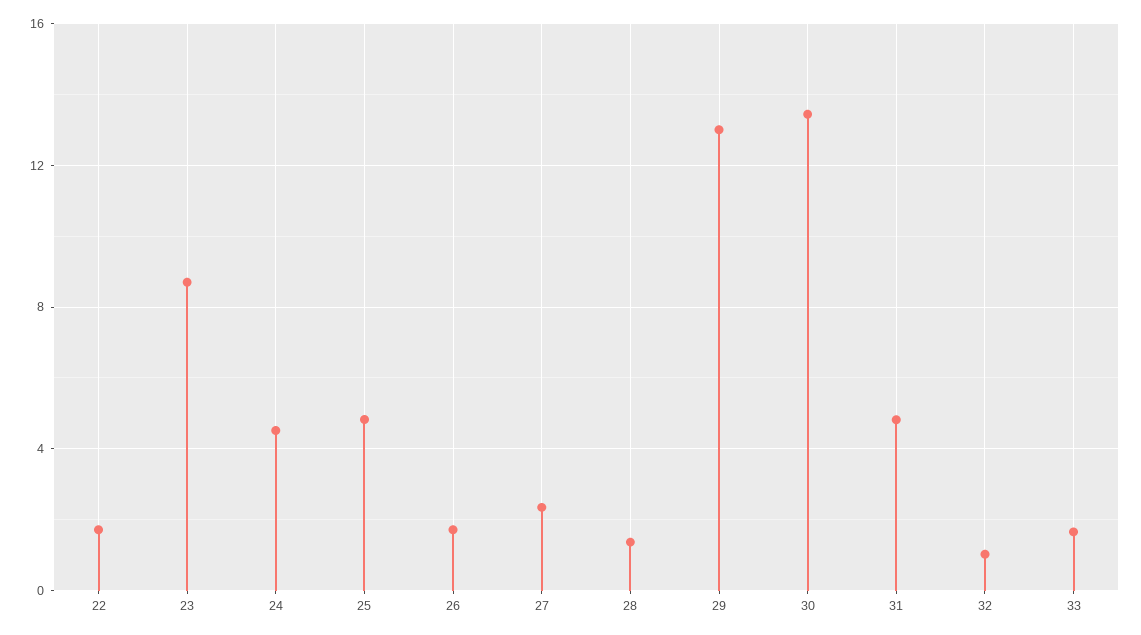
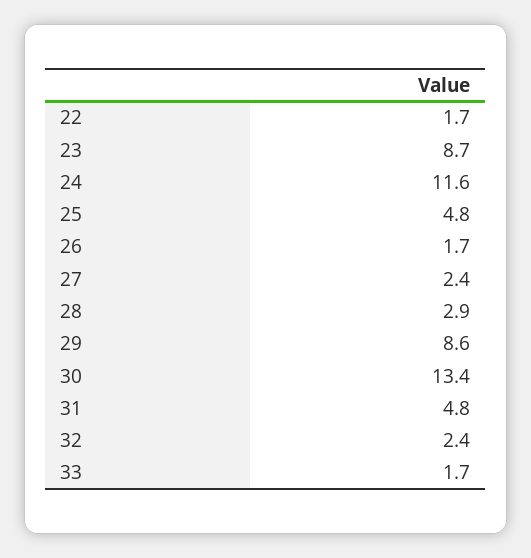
  {
    "22": 1.7,
    "23": 8.7,
-   "24": 4.5,
+   "24": 11.6,
    "25": 4.8,
    "26": 1.7,
    "27": 2.4,
-   "28": 1.5,
+   "28": 2.9,
-   "29": 13,
+   "29": 8.6,
    "30": 13.4,
    "31": 4.8,
-   "32": 1,
+   "32": 2.4,
    "33": 1.7
  }

